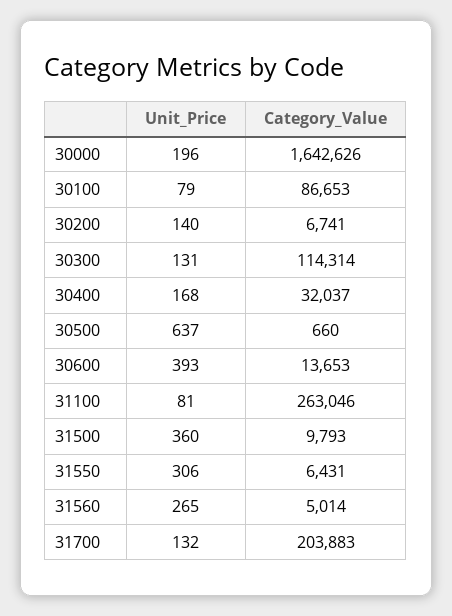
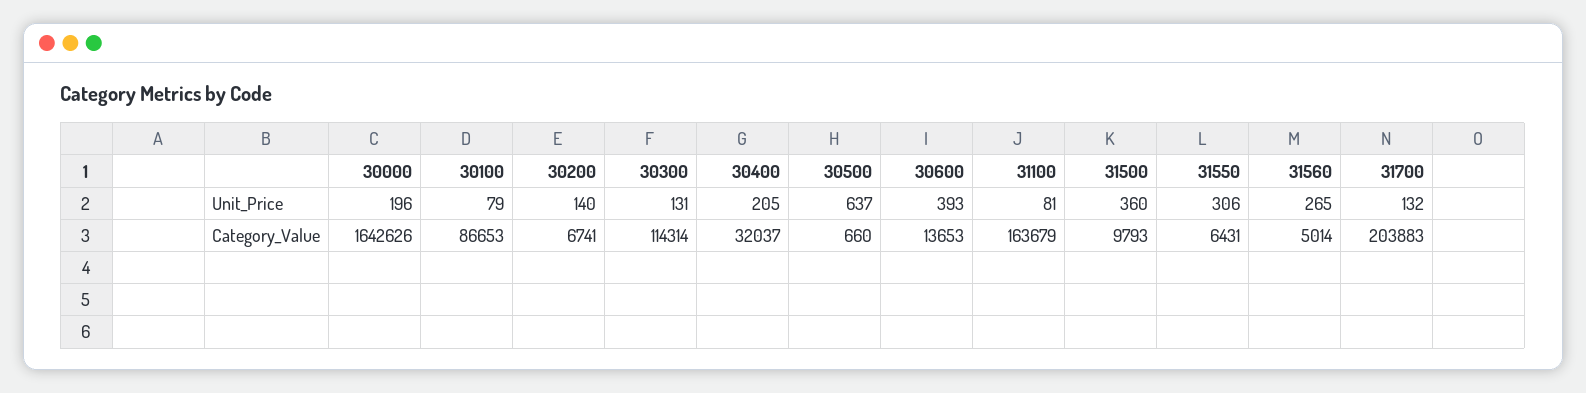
  {
    "Unit_Price": {
      "30000": 196,
      "30100": 79,
      "30200": 140,
      "30300": 131,
-     "30400": 168,
+     "30400": 205,
      "30500": 637,
      "30600": 393,
      "31100": 81,
      "31500": 360,
      "31550": 306,
      "31560": 265,
      "31700": 132
    },
    "Category_Value": {
      "30000": 1642626,
      "30100": 86653,
      "30200": 6741,
      "30300": 114314,
      "30400": 32037,
      "30500": 660,
      "30600": 13653,
-     "31100": 263046,
+     "31100": 163679,
      "31500": 9793,
      "31550": 6431,
      "31560": 5014,
      "31700": 203883
    }
  }

